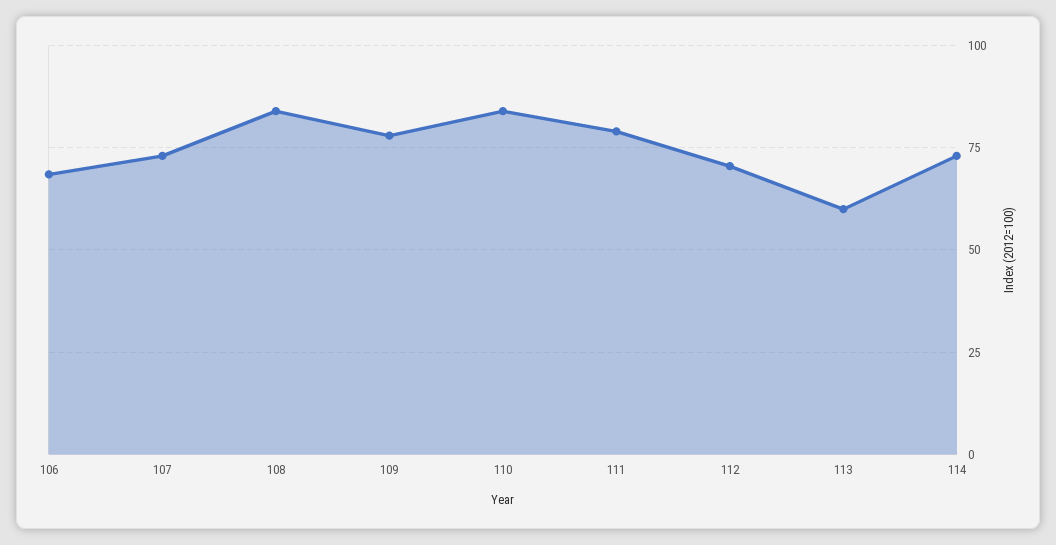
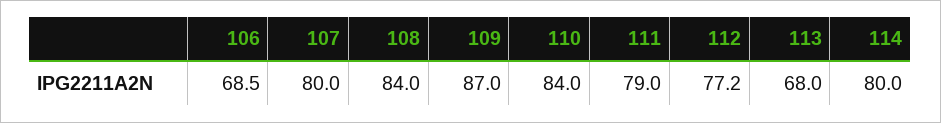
  {
    "106": 68.5,
-   "107": 72.5,
+   "107": 80,
    "108": 84,
-   "109": 77.5,
+   "109": 87,
    "110": 84,
    "111": 79,
-   "112": 70,
+   "112": 77.2,
-   "113": 60,
+   "113": 68,
-   "114": 72.5
+   "114": 80
  }

